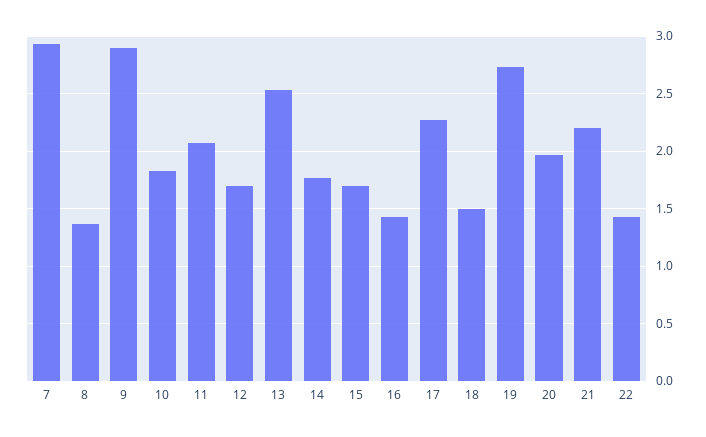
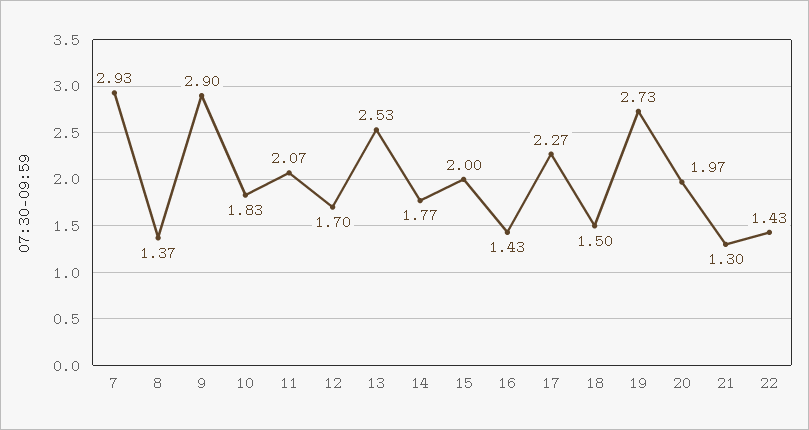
  {
    "7": 2.93,
    "8": 1.37,
    "9": 2.9,
    "10": 1.83,
    "11": 2.07,
    "12": 1.7,
    "13": 2.53,
    "14": 1.77,
-   "15": 1.7,
+   "15": 2,
    "16": 1.43,
    "17": 2.27,
    "18": 1.5,
    "19": 2.73,
    "20": 1.97,
-   "21": 2.2,
+   "21": 1.3,
    "22": 1.43
  }

